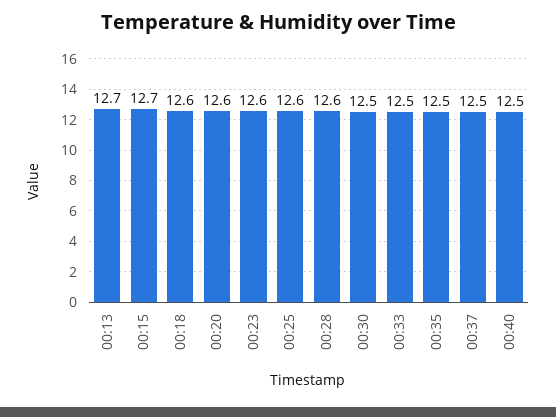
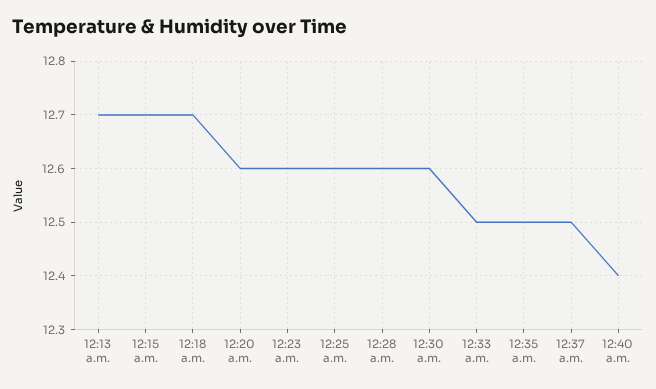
  {
    "00:13": 12.7,
    "00:15": 12.7,
-   "00:18": 12.6,
+   "00:18": 12.7,
    "00:20": 12.6,
    "00:23": 12.6,
    "00:25": 12.6,
    "00:28": 12.6,
-   "00:30": 12.5,
+   "00:30": 12.6,
    "00:33": 12.5,
    "00:35": 12.5,
    "00:37": 12.5,
-   "00:40": 12.5
+   "00:40": 12.4
  }

